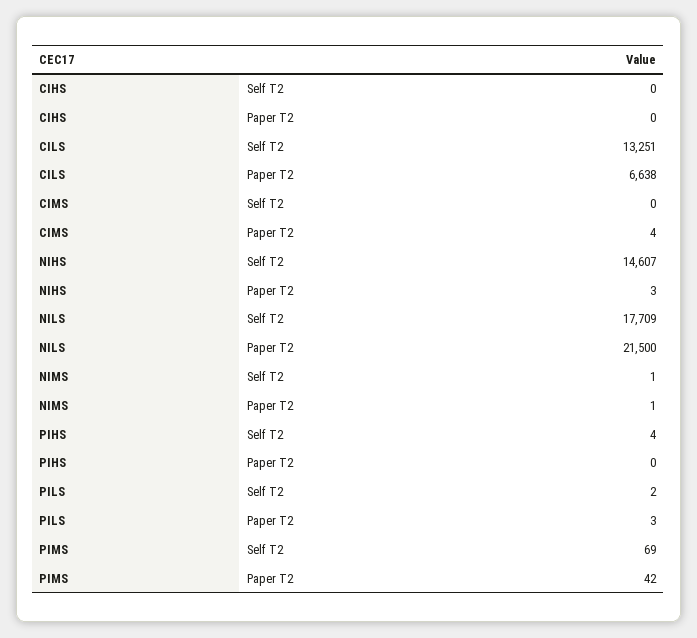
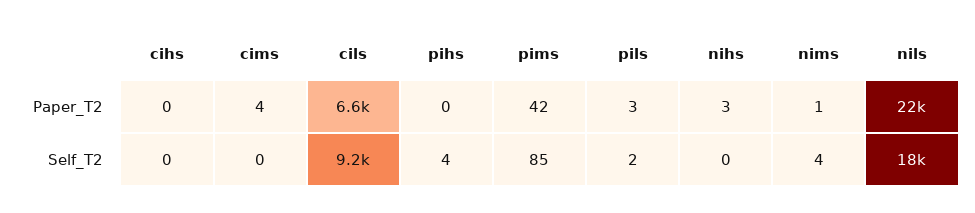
  {
    "CIHS": {
      "Self T2": 0,
      "Paper T2": 0
    },
    "CILS": {
-     "Self T2": 13251,
+     "Self T2": 9200,
      "Paper T2": 6638
    },
    "CIMS": {
      "Self T2": 0,
      "Paper T2": 4
    },
    "NIHS": {
-     "Self T2": 14607,
+     "Self T2": 0,
      "Paper T2": 3
    },
    "NILS": {
      "Self T2": 17709,
      "Paper T2": 21500
    },
    "NIMS": {
-     "Self T2": 1,
+     "Self T2": 4,
      "Paper T2": 1
    },
    "PIHS": {
      "Self T2": 4,
      "Paper T2": 0
    },
    "PILS": {
      "Self T2": 2,
      "Paper T2": 3
    },
    "PIMS": {
-     "Self T2": 69,
+     "Self T2": 85,
      "Paper T2": 42
    }
  }

